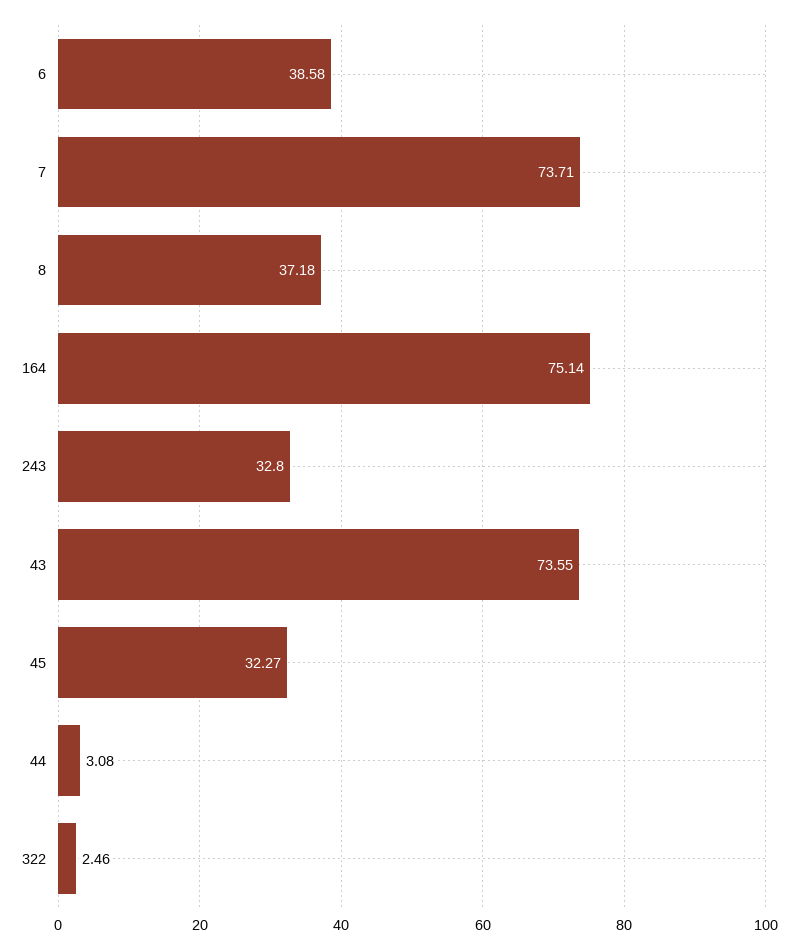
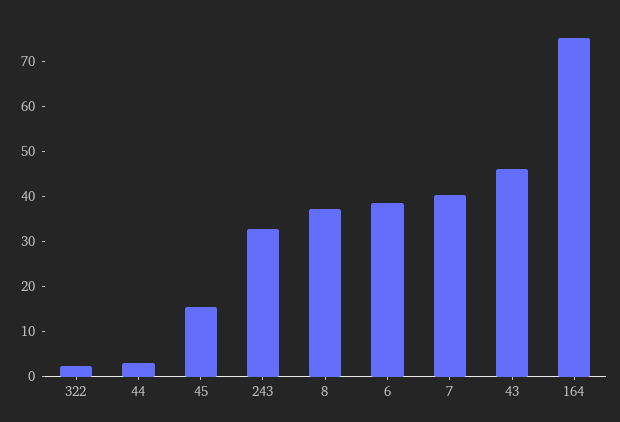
  {
    "6": 38.58,
-   "7": 73.71,
+   "7": 40,
    "8": 37.18,
    "164": 75.14,
    "243": 32.8,
-   "43": 73.55,
+   "43": 46,
-   "45": 32.27,
+   "45": 16,
    "44": 3.08,
    "322": 2.46
  }

